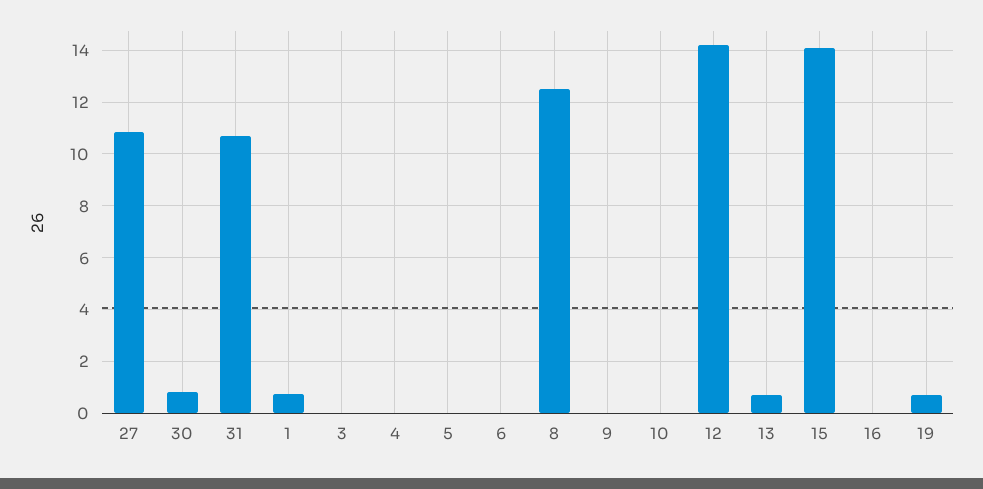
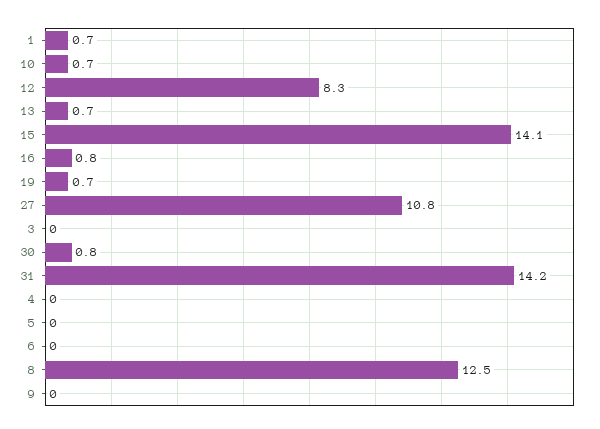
  {
    "27": 10.8,
    "30": 0.8,
-   "31": 10.75,
+   "31": 14.2,
    "1": 0.7,
    "3": 0,
    "4": 0,
    "5": 0,
    "6": 0,
    "8": 12.5,
    "9": 0,
-   "10": 0,
+   "10": 0.7,
-   "12": 14.25,
+   "12": 8.3,
    "13": 0.7,
    "15": 14.1,
-   "16": 0,
+   "16": 0.8,
    "19": 0.7
  }

